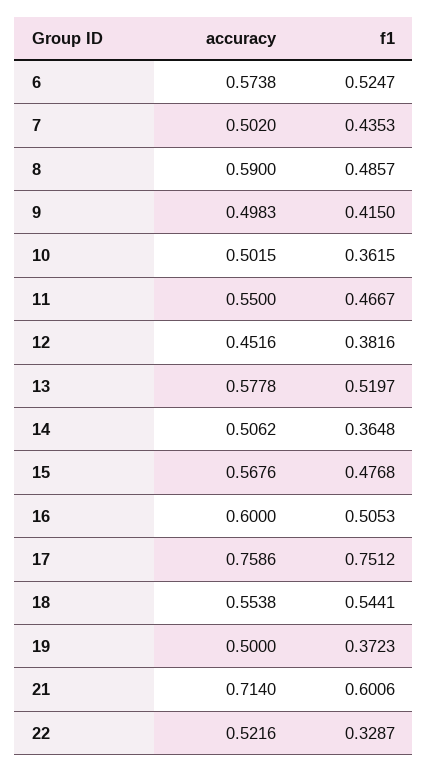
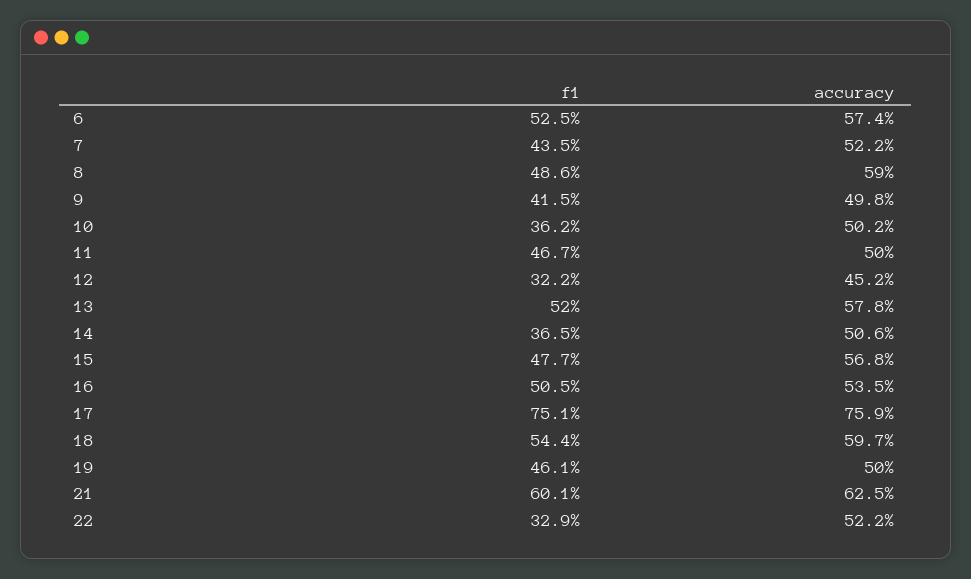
  {
    "accuracy": {
      "6": 0.5738,
-     "7": 0.502,
+     "7": 0.522,
      "8": 0.59,
      "9": 0.4983,
      "10": 0.5015,
-     "11": 0.55,
+     "11": 0.5,
      "12": 0.4516,
      "13": 0.5778,
      "14": 0.5062,
      "15": 0.5676,
-     "16": 0.6,
+     "16": 0.535,
      "17": 0.7586,
-     "18": 0.5538,
+     "18": 0.597,
      "19": 0.5,
-     "21": 0.714,
+     "21": 0.625,
      "22": 0.5216
    },
    "f1": {
      "6": 0.5247,
      "7": 0.4353,
      "8": 0.4857,
      "9": 0.415,
      "10": 0.3615,
      "11": 0.4667,
-     "12": 0.3816,
+     "12": 0.322,
      "13": 0.5197,
      "14": 0.3648,
      "15": 0.4768,
      "16": 0.5053,
      "17": 0.7512,
      "18": 0.5441,
-     "19": 0.3723,
+     "19": 0.461,
      "21": 0.6006,
      "22": 0.3287
    }
  }

